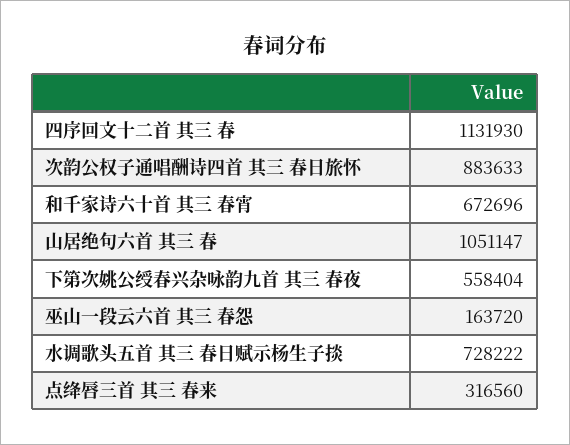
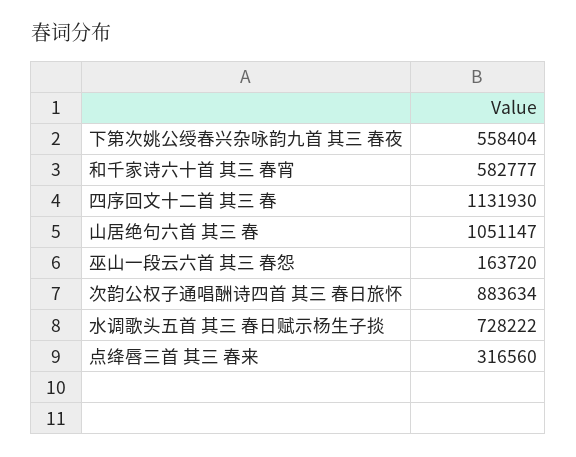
  {
    "四序回文十二首 其三 春": 1131930,
-   "次韵公权子通唱酬诗四首 其三 春日旅怀": 883633,
+   "次韵公权子通唱酬诗四首 其三 春日旅怀": 883634,
-   "和千家诗六十首 其三 春宵": 672696,
+   "和千家诗六十首 其三 春宵": 582777,
    "山居绝句六首 其三 春": 1051147,
    "下第次姚公绶春兴杂咏韵九首 其三 春夜": 558404,
    "巫山一段云六首 其三 春怨": 163720,
    "水调歌头五首 其三 春日赋示杨生子掞": 728222,
    "点绛唇三首 其三 春来": 316560
  }

